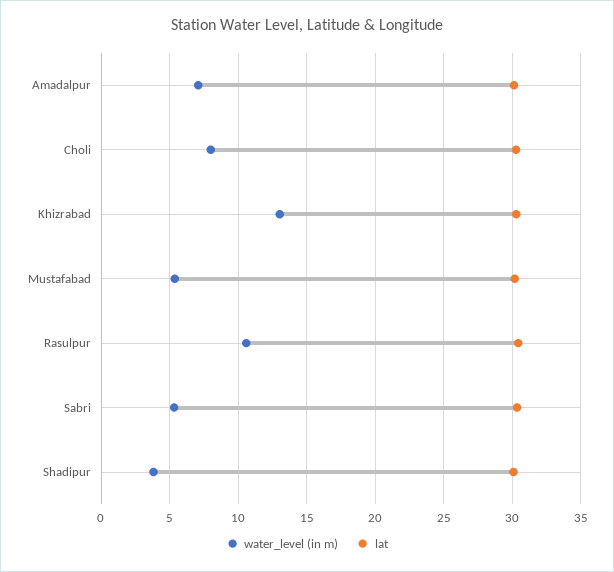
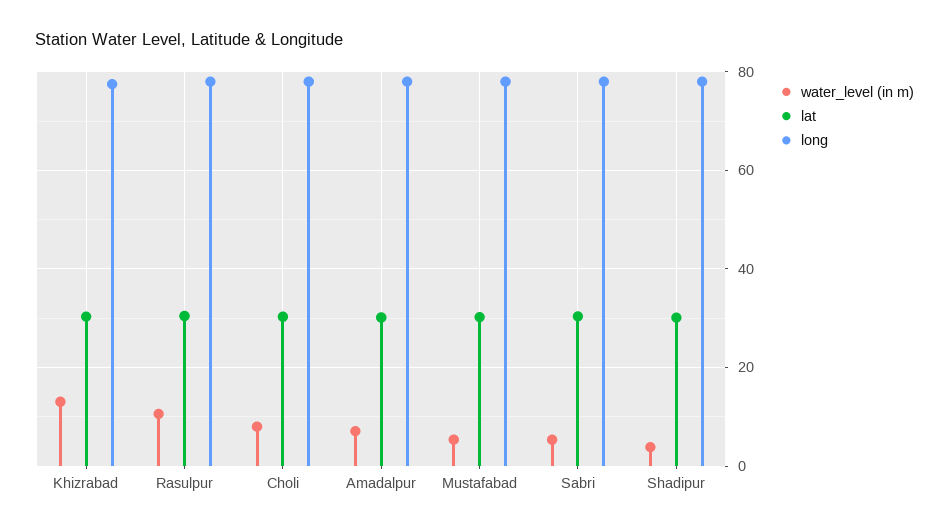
  {
    "water_level (in m)": {
      "Amadalpur": 7,
      "Choli": 8,
      "Khizrabad": 13,
      "Mustafabad": 5.5,
      "Rasulpur": 10.5,
      "Sabri": 5.5,
      "Shadipur": 4
    },
    "lat": {
      "Amadalpur": 30,
      "Choli": 30.5,
      "Khizrabad": 30.5,
      "Mustafabad": 30,
      "Rasulpur": 30.5,
      "Sabri": 30.5,
      "Shadipur": 30
-   }
+   },
+   "long": {
+     "Khizrabad": 78,
+     "Rasulpur": 78,
+     "Choli": 78,
+     "Amadalpur": 78,
+     "Mustafabad": 78,
+     "Sabri": 78,
+     "Shadipur": 78
+   }
  }

